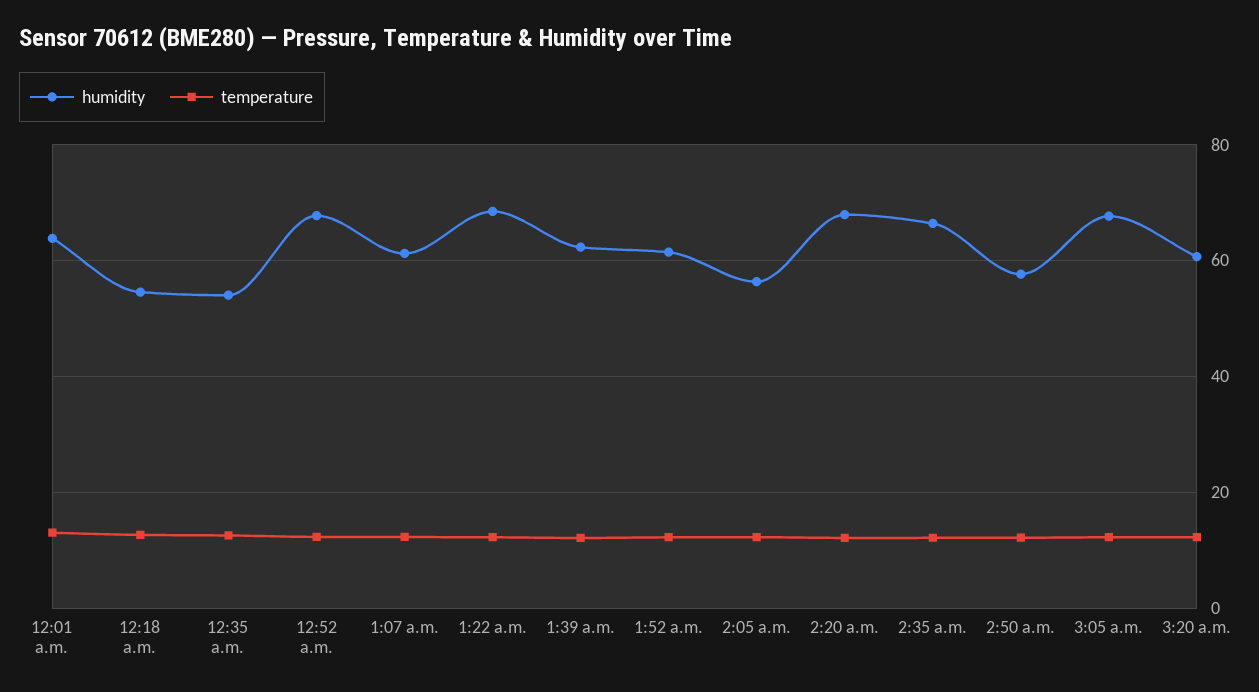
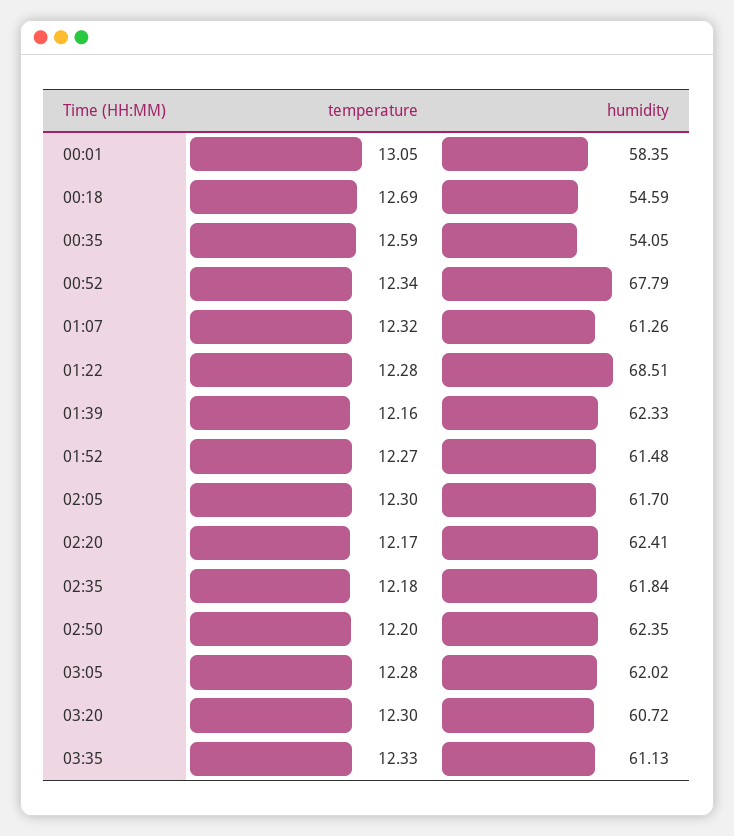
  {
    "humidity": {
-     "12:01 a.m.": 64,
+     "12:01 a.m.": 58.35,
      "12:18 a.m.": 54.59,
      "12:35 a.m.": 54.05,
      "12:52 a.m.": 67.79,
      "1:07 a.m.": 61.26,
      "1:22 a.m.": 68.51,
      "1:39 a.m.": 62.33,
      "1:52 a.m.": 61.48,
-     "2:05 a.m.": 56,
+     "2:05 a.m.": 61.7,
-     "2:20 a.m.": 68,
+     "2:20 a.m.": 62.41,
-     "2:35 a.m.": 66,
+     "2:35 a.m.": 61.84,
-     "2:50 a.m.": 58,
+     "2:50 a.m.": 62.35,
-     "3:05 a.m.": 68,
+     "3:05 a.m.": 62.02,
-     "3:20 a.m.": 60.72
+     "3:20 a.m.": 60.72,
+     "03:35": 61.13
    },
    "temperature": {
      "12:01 a.m.": 13.05,
      "12:18 a.m.": 12.69,
      "12:35 a.m.": 12.59,
      "12:52 a.m.": 12.34,
      "1:07 a.m.": 12.32,
      "1:22 a.m.": 12.28,
      "1:39 a.m.": 12.16,
      "1:52 a.m.": 12.27,
      "2:05 a.m.": 12.3,
      "2:20 a.m.": 12.17,
      "2:35 a.m.": 12.18,
      "2:50 a.m.": 12.2,
      "3:05 a.m.": 12.28,
-     "3:20 a.m.": 12.3
+     "3:20 a.m.": 12.3,
+     "03:35": 12.33
    }
  }

